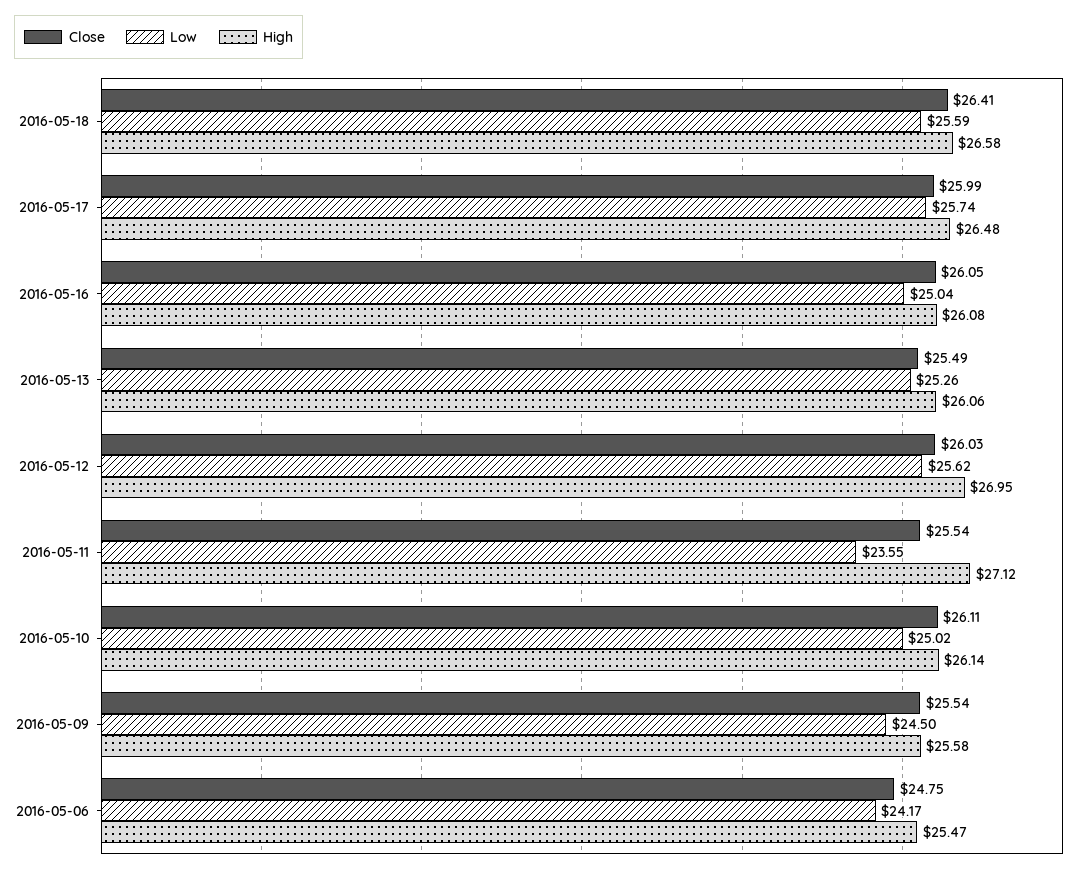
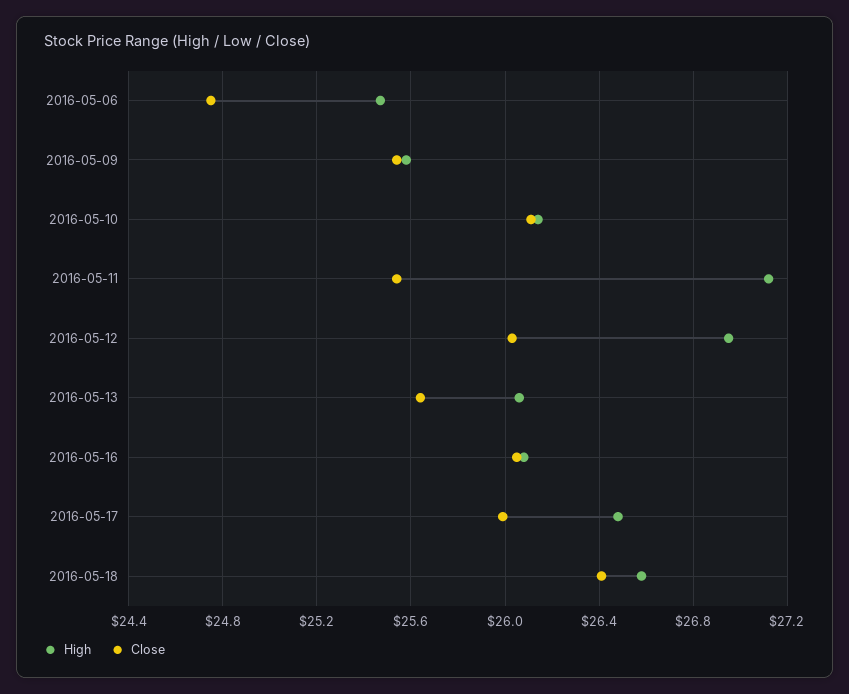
  {
    "Close": {
      "2016-05-18": 26.41,
      "2016-05-17": 25.99,
      "2016-05-16": 26.05,
-     "2016-05-13": 25.49,
+     "2016-05-13": 25.65,
      "2016-05-12": 26.03,
      "2016-05-11": 25.54,
      "2016-05-10": 26.11,
      "2016-05-09": 25.54,
      "2016-05-06": 24.75
    },
-   "Low": {
-     "2016-05-18": 25.59,
-     "2016-05-17": 25.74,
-     "2016-05-16": 25.04,
-     "2016-05-13": 25.26,
-     "2016-05-12": 25.62,
-     "2016-05-11": 23.55,
-     "2016-05-10": 25.02,
-     "2016-05-09": 24.5,
-     "2016-05-06": 24.17
-   },
    "High": {
      "2016-05-18": 26.58,
      "2016-05-17": 26.48,
      "2016-05-16": 26.08,
      "2016-05-13": 26.06,
      "2016-05-12": 26.95,
      "2016-05-11": 27.12,
      "2016-05-10": 26.14,
      "2016-05-09": 25.58,
      "2016-05-06": 25.47
    }
  }

